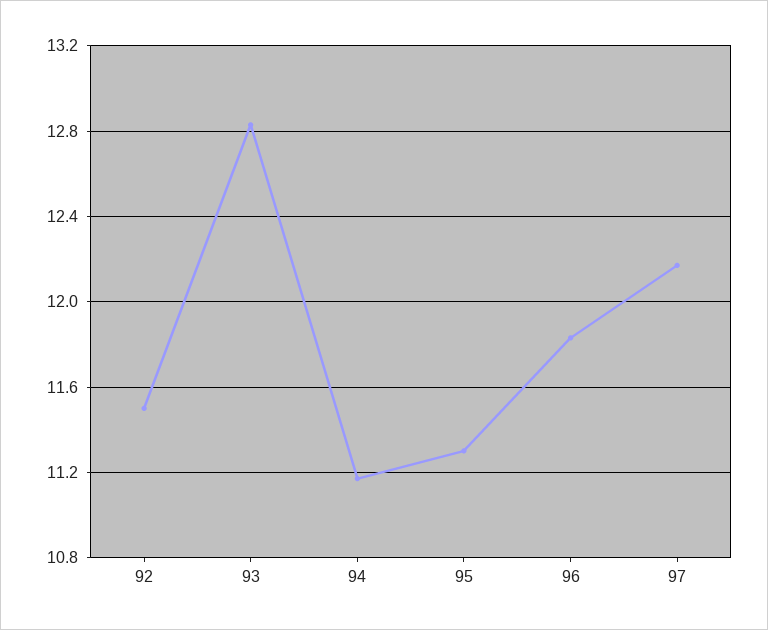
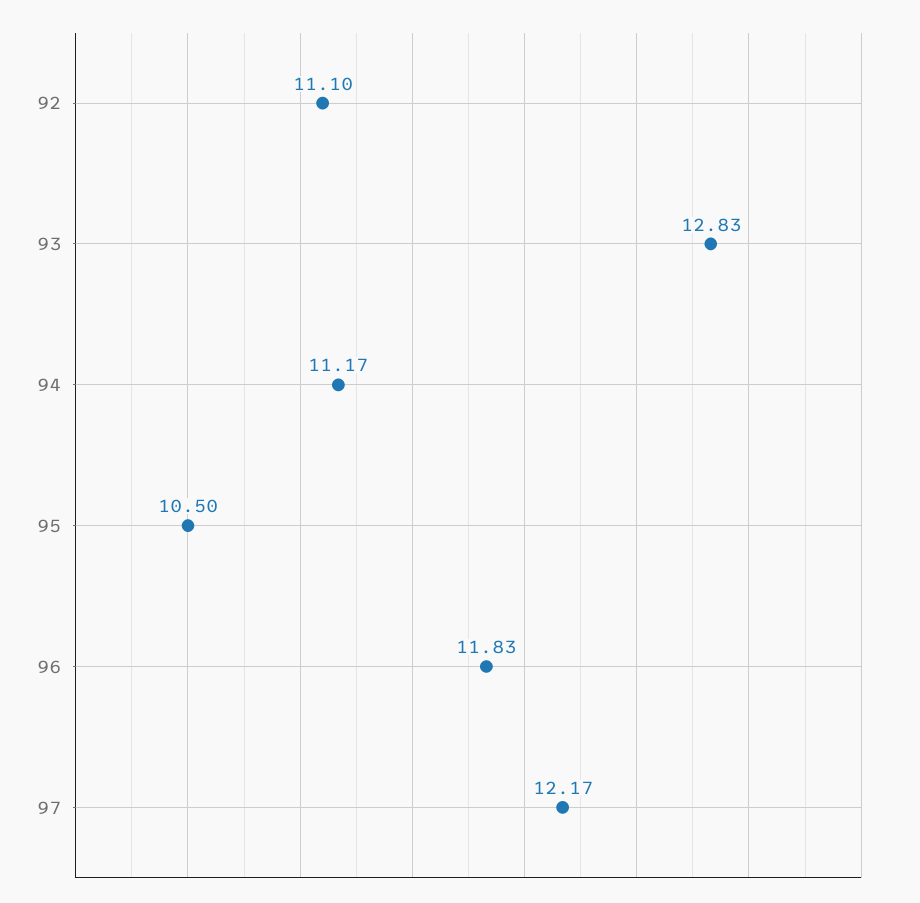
  {
-   "92": 11.5,
+   "92": 11.1,
    "93": 12.83,
    "94": 11.17,
-   "95": 11.3,
+   "95": 10.5,
    "96": 11.83,
    "97": 12.17
  }

